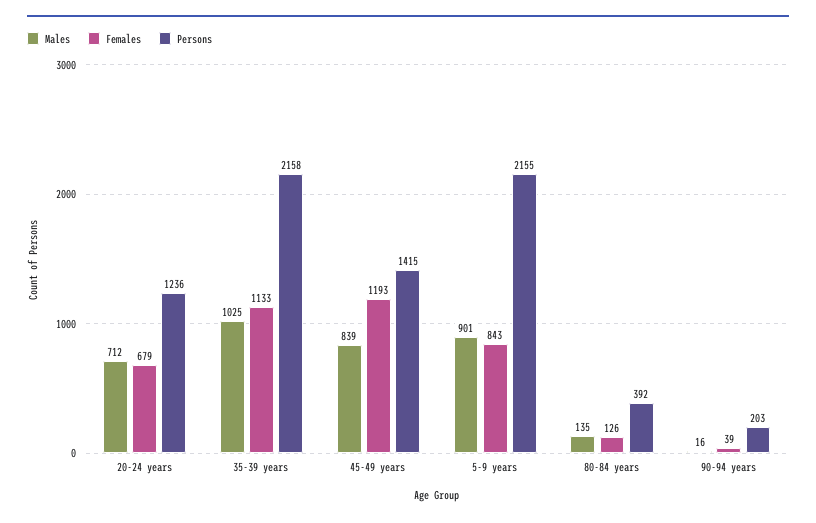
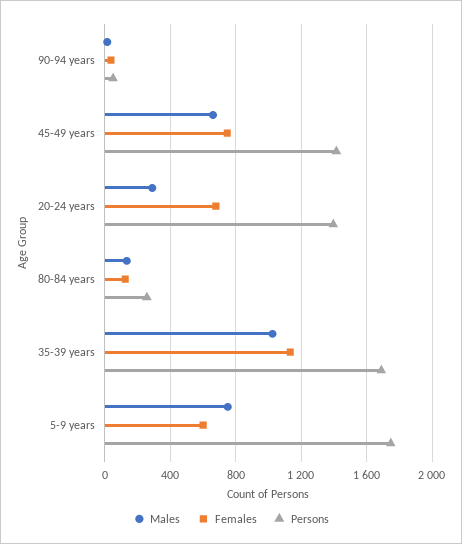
  {
    "Males": {
-     "20-24 years": 712,
+     "20-24 years": 300,
      "35-39 years": 1025,
-     "45-49 years": 839,
+     "45-49 years": 650,
-     "5-9 years": 901,
+     "5-9 years": 750,
      "80-84 years": 135,
      "90-94 years": 16
    },
    "Females": {
      "20-24 years": 679,
      "35-39 years": 1133,
-     "45-49 years": 1193,
+     "45-49 years": 750,
-     "5-9 years": 843,
+     "5-9 years": 600,
      "80-84 years": 126,
      "90-94 years": 39
    },
    "Persons": {
-     "20-24 years": 1236,
+     "20-24 years": 1400,
-     "35-39 years": 2158,
+     "35-39 years": 1700,
      "45-49 years": 1415,
-     "5-9 years": 2155,
+     "5-9 years": 1750,
-     "80-84 years": 392,
+     "80-84 years": 250,
-     "90-94 years": 203
+     "90-94 years": 50
    }
  }

